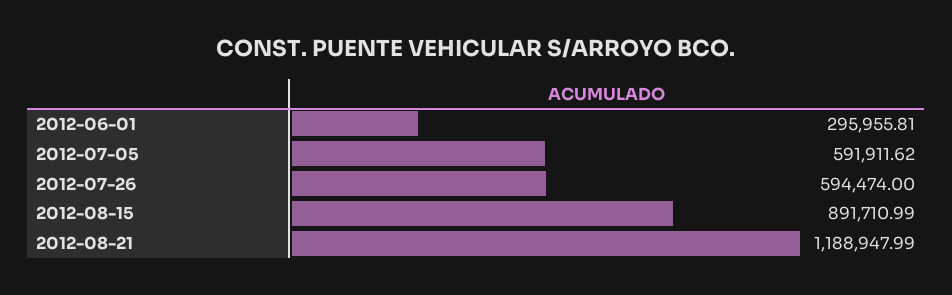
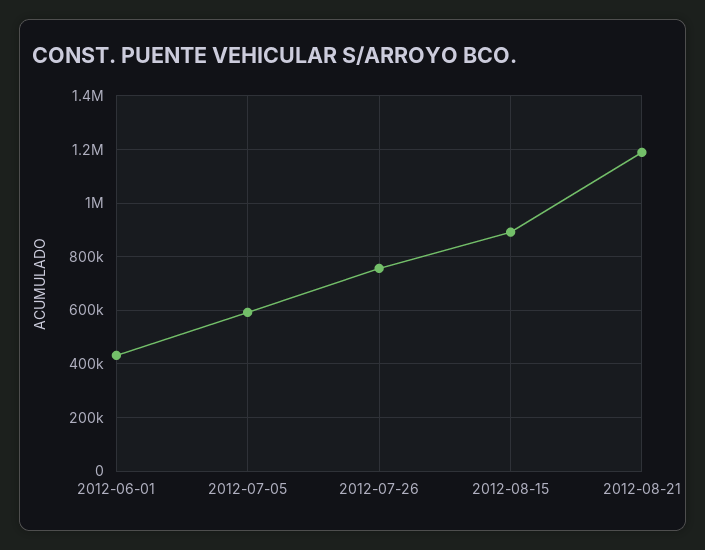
  {
-   "2012-06-01": 295955.81,
+   "2012-06-01": 425000,
    "2012-07-05": 591911.62,
-   "2012-07-26": 594474,
+   "2012-07-26": 750000,
    "2012-08-15": 891710.99,
    "2012-08-21": 1188947.99
  }

